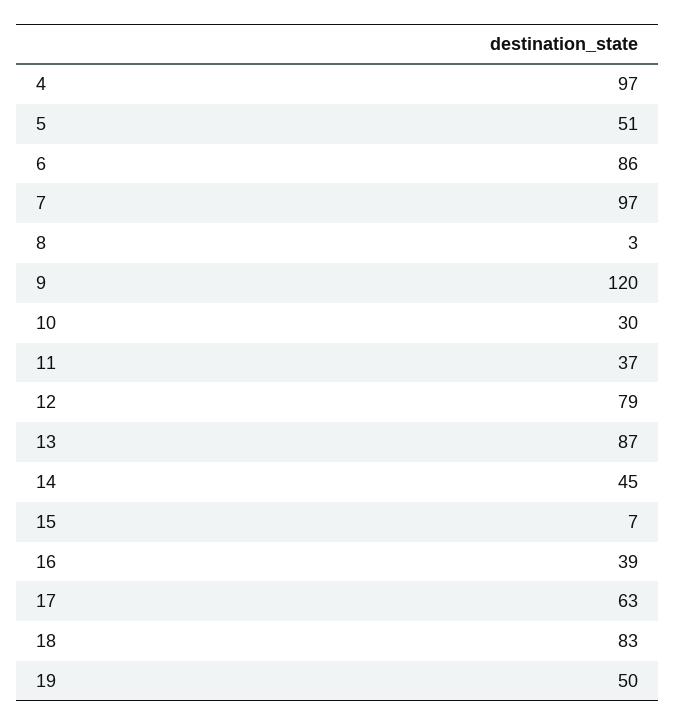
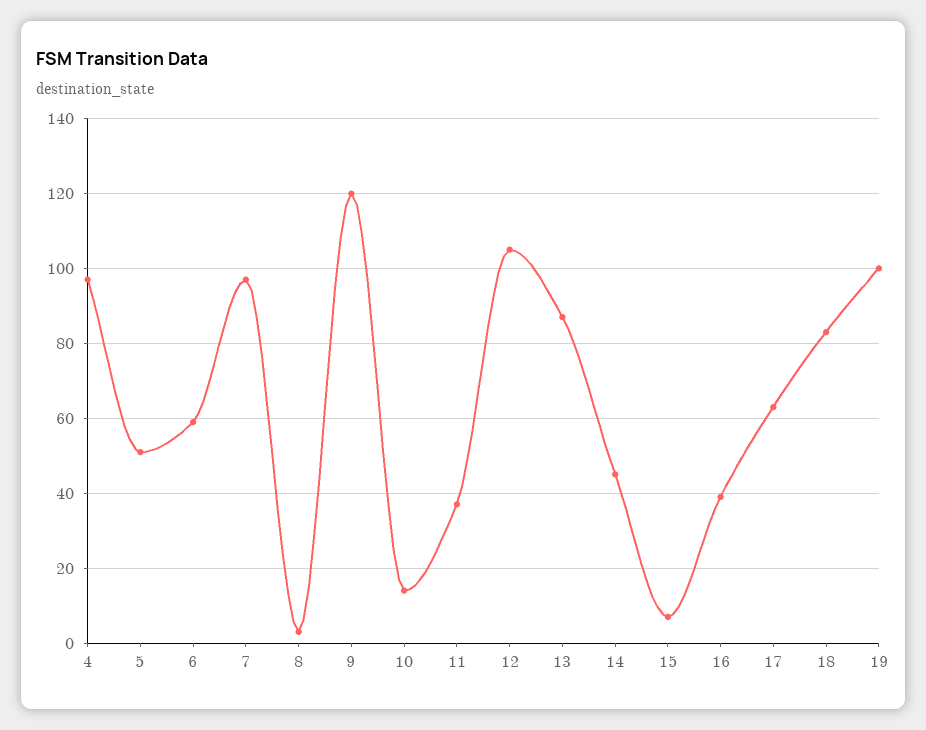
  {
    "4": 97,
    "5": 51,
-   "6": 86,
+   "6": 60,
    "7": 97,
    "8": 3,
    "9": 120,
-   "10": 30,
+   "10": 15,
    "11": 37,
-   "12": 79,
+   "12": 105,
    "13": 87,
    "14": 45,
    "15": 7,
    "16": 39,
    "17": 63,
    "18": 83,
-   "19": 50
+   "19": 100
  }

